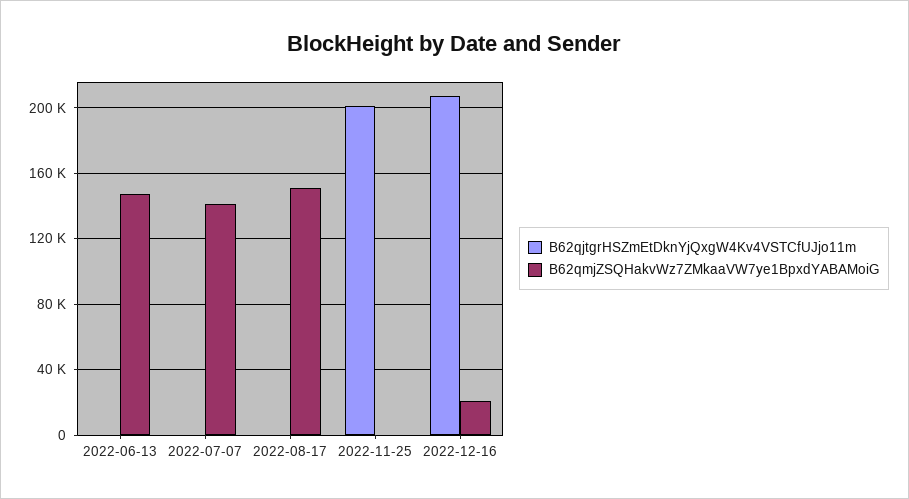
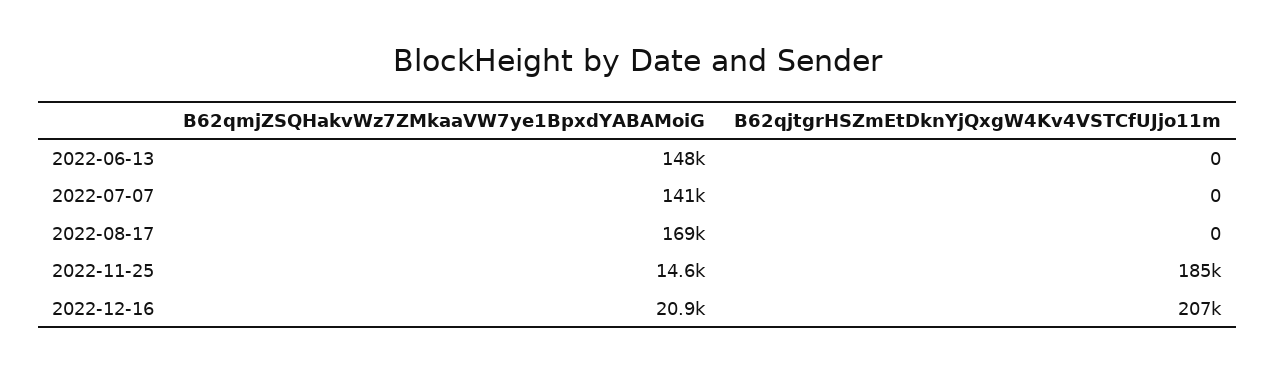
  {
    "B62qjtgrHSZmEtDknYjQxgW4Kv4VSTCfUJjo11m": {
      "2022-06-13": 0,
      "2022-07-07": 0,
      "2022-08-17": 0,
-     "2022-11-25": 200000,
+     "2022-11-25": 185000,
      "2022-12-16": 207000
    },
    "B62qmjZSQHakvWz7ZMkaaVW7ye1BpxdYABAMoiG": {
      "2022-06-13": 148000,
      "2022-07-07": 141000,
-     "2022-08-17": 150000,
+     "2022-08-17": 169000,
-     "2022-11-25": 0,
+     "2022-11-25": 14600,
      "2022-12-16": 20900
    }
  }

